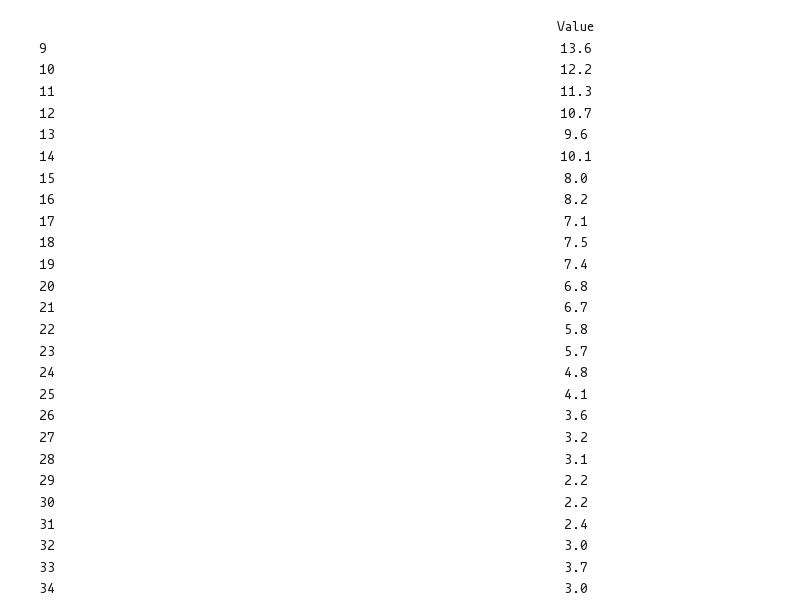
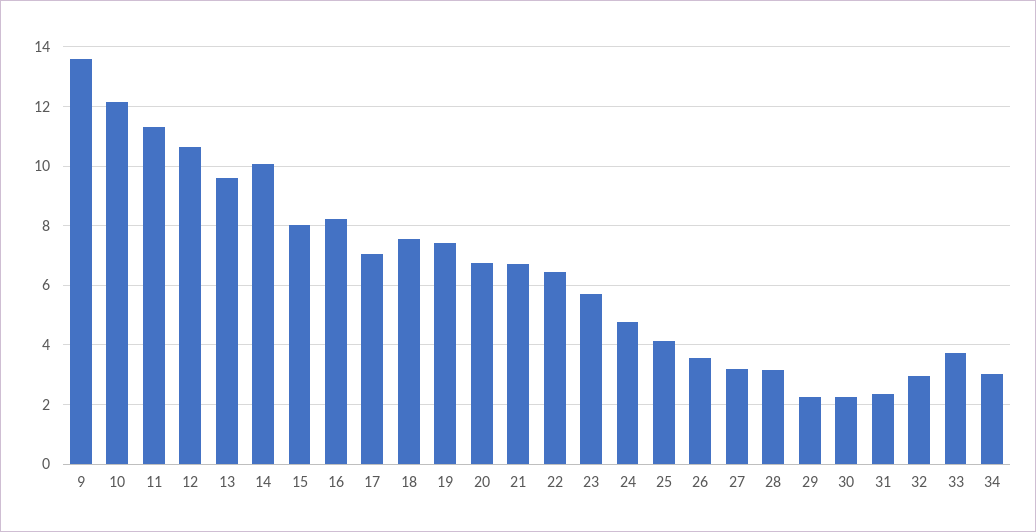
  {
    "9": 13.6,
    "10": 12.2,
    "11": 11.3,
    "12": 10.7,
    "13": 9.6,
    "14": 10.1,
    "15": 8,
    "16": 8.2,
    "17": 7.1,
    "18": 7.5,
    "19": 7.4,
    "20": 6.8,
    "21": 6.7,
-   "22": 5.8,
+   "22": 6.5,
    "23": 5.7,
    "24": 4.8,
    "25": 4.1,
    "26": 3.6,
    "27": 3.2,
    "28": 3.1,
    "29": 2.2,
    "30": 2.2,
    "31": 2.4,
    "32": 3,
    "33": 3.7,
    "34": 3
  }

